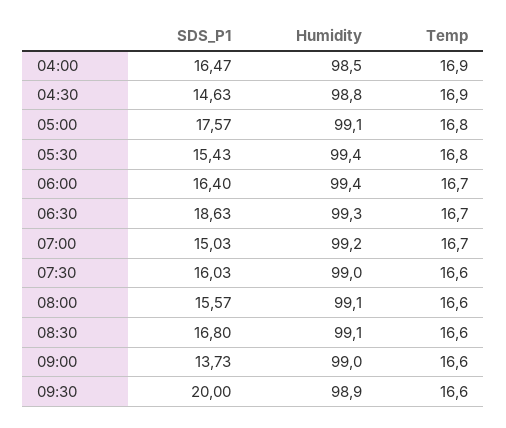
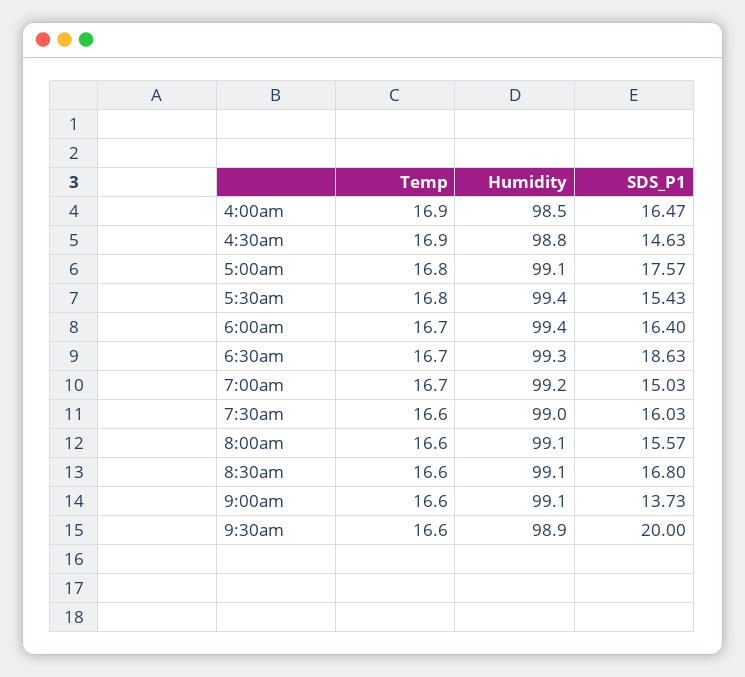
  {
    "SDS_P1": {
      "04:00": 16.47,
      "04:30": 14.63,
      "05:00": 17.57,
      "05:30": 15.43,
      "06:00": 16.4,
      "06:30": 18.63,
      "07:00": 15.03,
      "07:30": 16.03,
      "08:00": 15.57,
      "08:30": 16.8,
      "09:00": 13.73,
      "09:30": 20
    },
    "Humidity": {
      "04:00": 98.5,
      "04:30": 98.8,
      "05:00": 99.1,
      "05:30": 99.4,
      "06:00": 99.4,
      "06:30": 99.3,
      "07:00": 99.2,
      "07:30": 99,
      "08:00": 99.1,
      "08:30": 99.1,
-     "09:00": 99,
+     "09:00": 99.1,
      "09:30": 98.9
    },
    "Temp": {
      "04:00": 16.9,
      "04:30": 16.9,
      "05:00": 16.8,
      "05:30": 16.8,
      "06:00": 16.7,
      "06:30": 16.7,
      "07:00": 16.7,
      "07:30": 16.6,
      "08:00": 16.6,
      "08:30": 16.6,
      "09:00": 16.6,
      "09:30": 16.6
    }
  }

